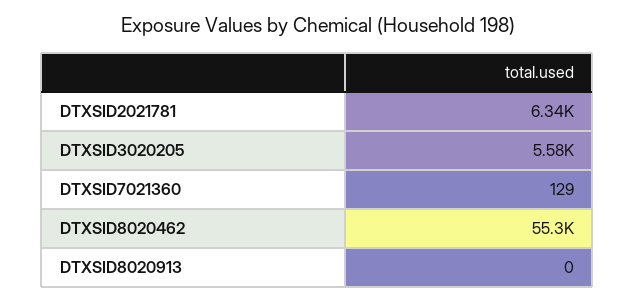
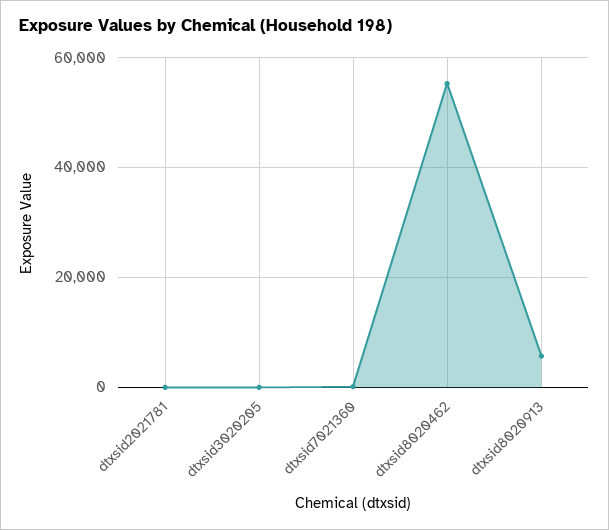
  {
-   "DTXSID2021781": 6340,
+   "DTXSID2021781": 0,
-   "DTXSID3020205": 5580,
+   "DTXSID3020205": 0,
    "DTXSID7021360": 129,
    "DTXSID8020462": 55300,
-   "DTXSID8020913": 0
+   "DTXSID8020913": 6000
  }

